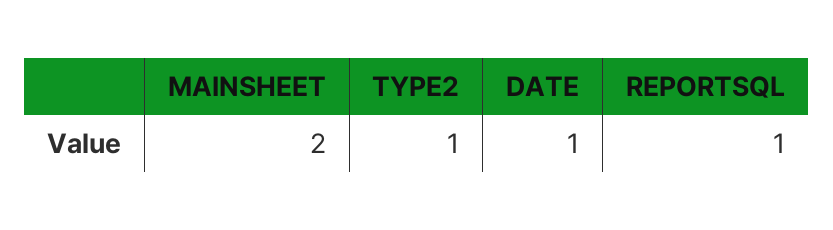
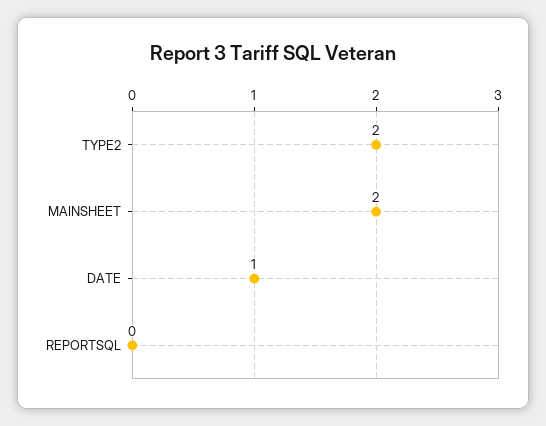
  {
    "MAINSHEET": 2,
-   "TYPE2": 1,
+   "TYPE2": 2,
    "DATE": 1,
-   "REPORTSQL": 1
+   "REPORTSQL": 0
  }

